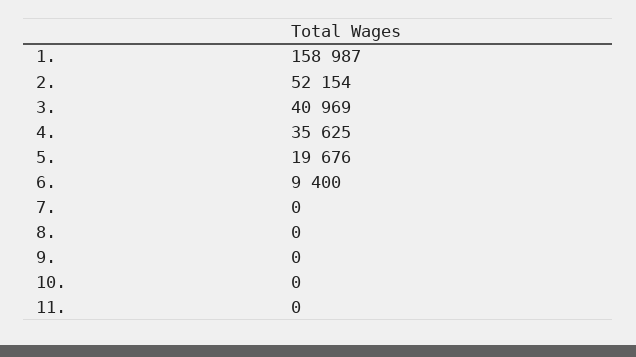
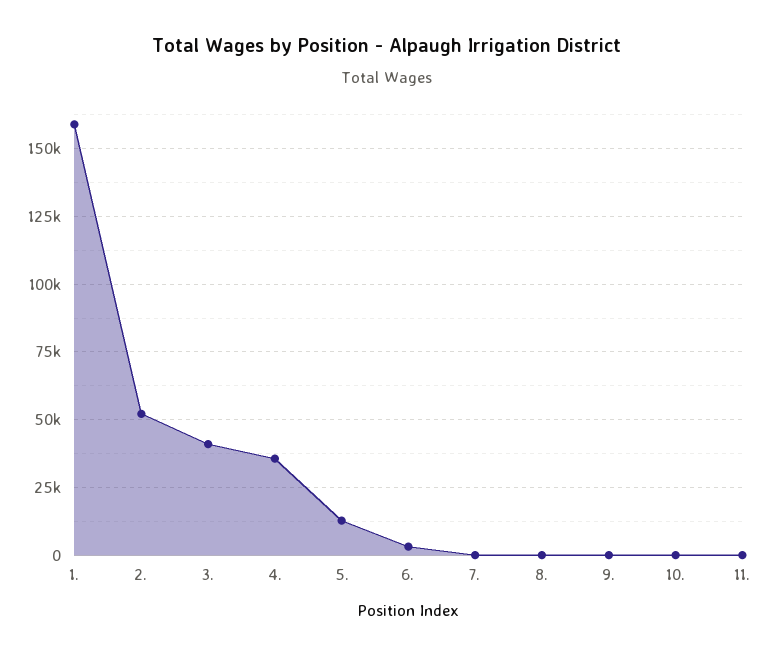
  {
    "1.": 158987,
    "2.": 52154,
    "3.": 40969,
    "4.": 35625,
-   "5.": 19676,
+   "5.": 12500,
-   "6.": 9400,
+   "6.": 2500,
    "7.": 0,
    "8.": 0,
    "9.": 0,
    "10.": 0,
    "11.": 0
  }

